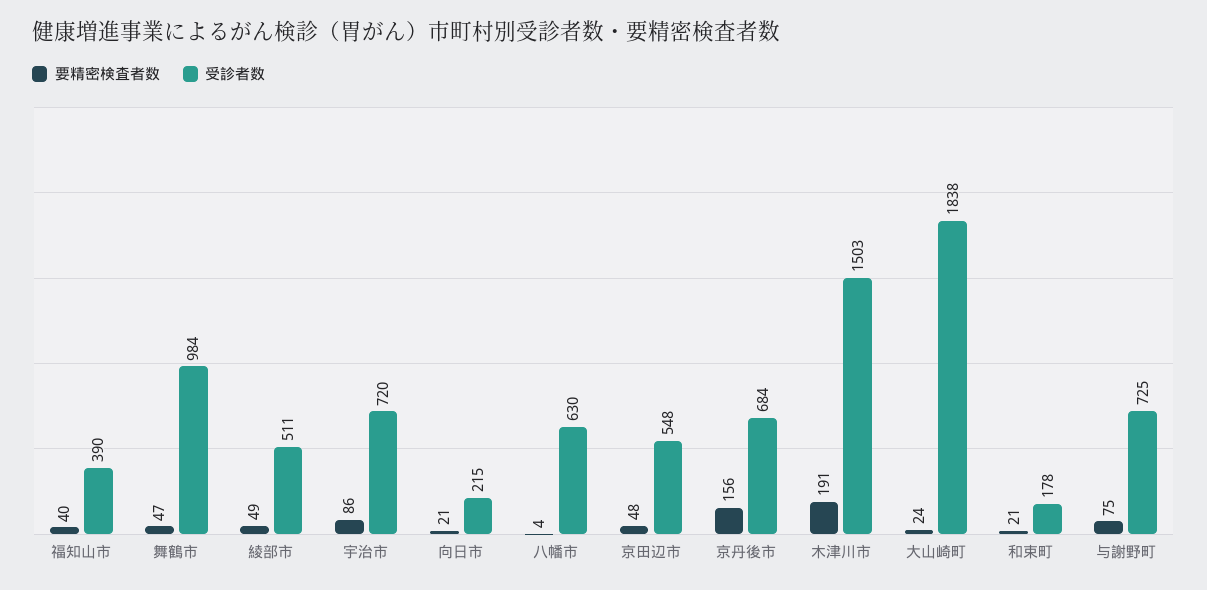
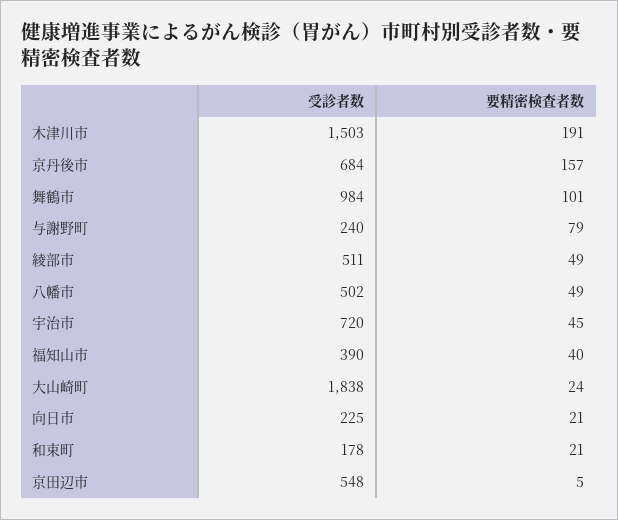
  {
    "要精密検査者数": {
      "福知山市": 40,
-     "舞鶴市": 47,
+     "舞鶴市": 101,
      "綾部市": 49,
-     "宇治市": 86,
+     "宇治市": 45,
      "向日市": 21,
-     "八幡市": 4,
+     "八幡市": 49,
-     "京田辺市": 48,
+     "京田辺市": 5,
-     "京丹後市": 156,
+     "京丹後市": 157,
      "木津川市": 191,
      "大山崎町": 24,
      "和束町": 21,
-     "与謝野町": 75
+     "与謝野町": 79
    },
    "受診者数": {
      "福知山市": 390,
      "舞鶴市": 984,
      "綾部市": 511,
      "宇治市": 720,
-     "向日市": 215,
+     "向日市": 225,
-     "八幡市": 630,
+     "八幡市": 502,
      "京田辺市": 548,
      "京丹後市": 684,
      "木津川市": 1503,
      "大山崎町": 1838,
      "和束町": 178,
-     "与謝野町": 725
+     "与謝野町": 240
    }
  }

